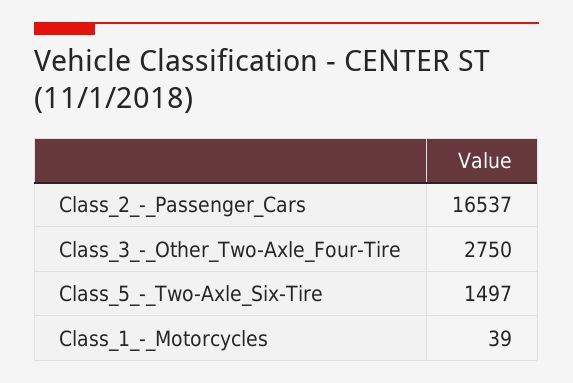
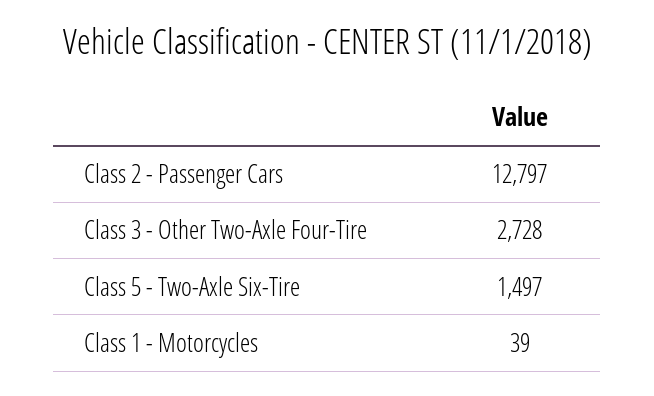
  {
-   "Class_2_-_Passenger_Cars": 16537,
+   "Class_2_-_Passenger_Cars": 12797,
-   "Class_3_-_Other_Two-Axle_Four-Tire": 2750,
+   "Class_3_-_Other_Two-Axle_Four-Tire": 2728,
    "Class_5_-_Two-Axle_Six-Tire": 1497,
    "Class_1_-_Motorcycles": 39
  }

